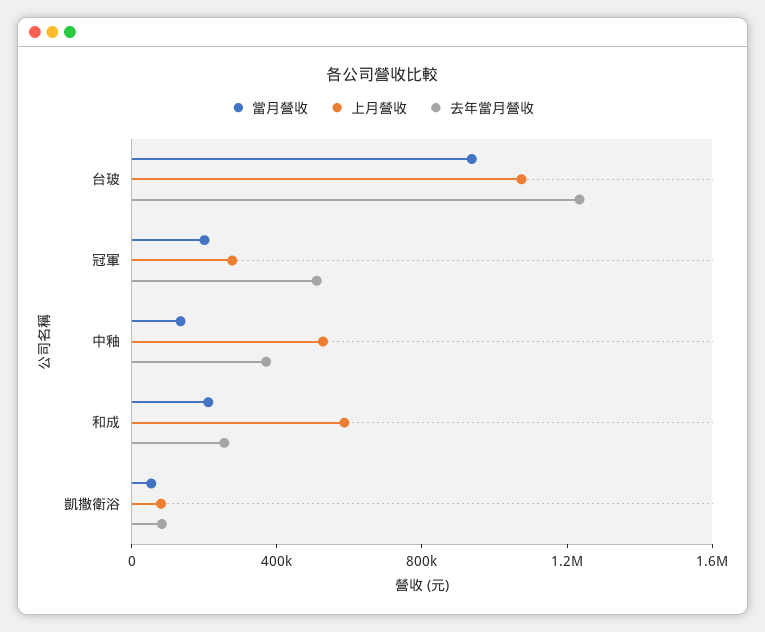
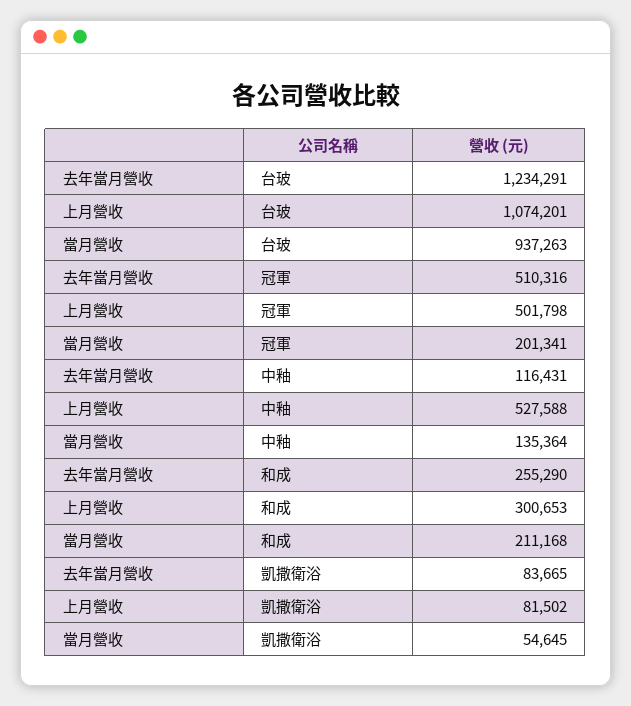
  {
    "當月營收": {
      "台玻": 937263,
      "冠軍": 201341,
      "中釉": 135364,
      "和成": 211168,
      "凱撒衛浴": 54645
    },
    "上月營收": {
      "台玻": 1074201,
-     "冠軍": 300000,
+     "冠軍": 501798,
      "中釉": 527588,
-     "和成": 600000,
+     "和成": 300653,
      "凱撒衛浴": 81502
    },
    "去年當月營收": {
      "台玻": 1234291,
      "冠軍": 510316,
-     "中釉": 400000,
+     "中釉": 116431,
      "和成": 255290,
      "凱撒衛浴": 83665
    }
  }

